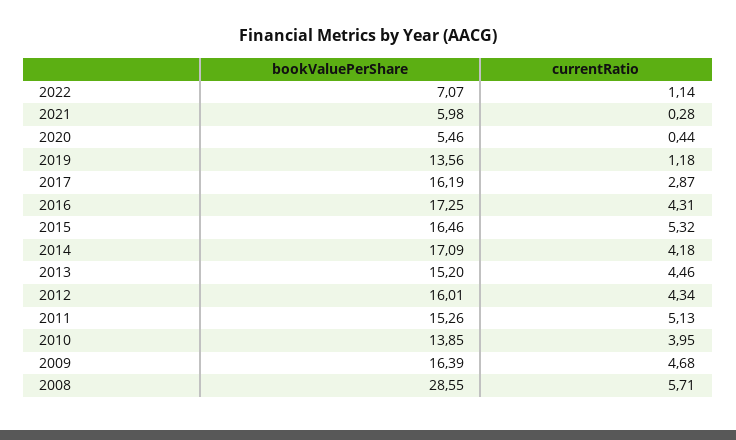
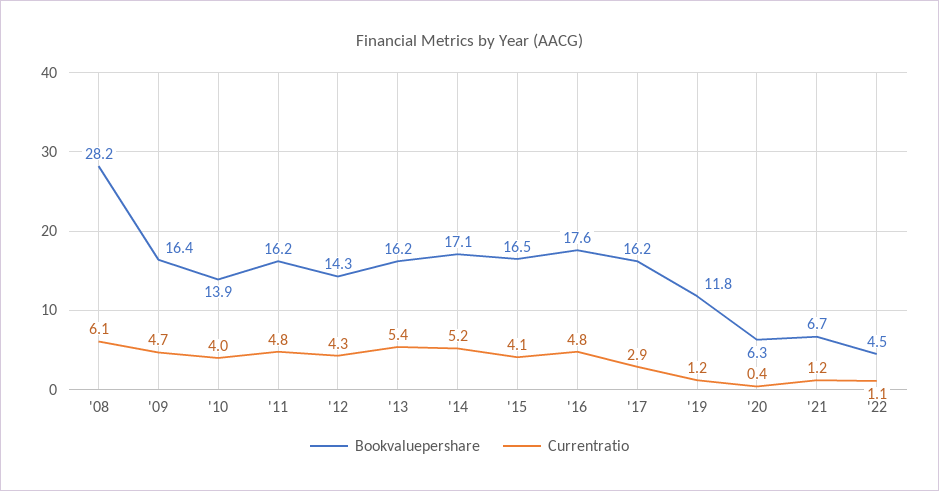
  {
    "bookValuePerShare": {
-     "2022": 7.07,
+     "2022": 4.5,
-     "2021": 5.98,
+     "2021": 6.7,
-     "2020": 5.46,
+     "2020": 6.3,
-     "2019": 13.56,
+     "2019": 11.8,
      "2017": 16.19,
-     "2016": 17.25,
+     "2016": 17.6,
      "2015": 16.46,
      "2014": 17.09,
-     "2013": 15.2,
+     "2013": 16.2,
-     "2012": 16.01,
+     "2012": 14.3,
-     "2011": 15.26,
+     "2011": 16.2,
      "2010": 13.85,
      "2009": 16.39,
-     "2008": 28.55
+     "2008": 28.2
    },
    "currentRatio": {
      "2022": 1.14,
-     "2021": 0.28,
+     "2021": 1.2,
      "2020": 0.44,
      "2019": 1.18,
      "2017": 2.87,
-     "2016": 4.31,
+     "2016": 4.8,
-     "2015": 5.32,
+     "2015": 4.1,
-     "2014": 4.18,
+     "2014": 5.2,
-     "2013": 4.46,
+     "2013": 5.4,
      "2012": 4.34,
-     "2011": 5.13,
+     "2011": 4.8,
      "2010": 3.95,
      "2009": 4.68,
-     "2008": 5.71
+     "2008": 6.1
    }
  }

